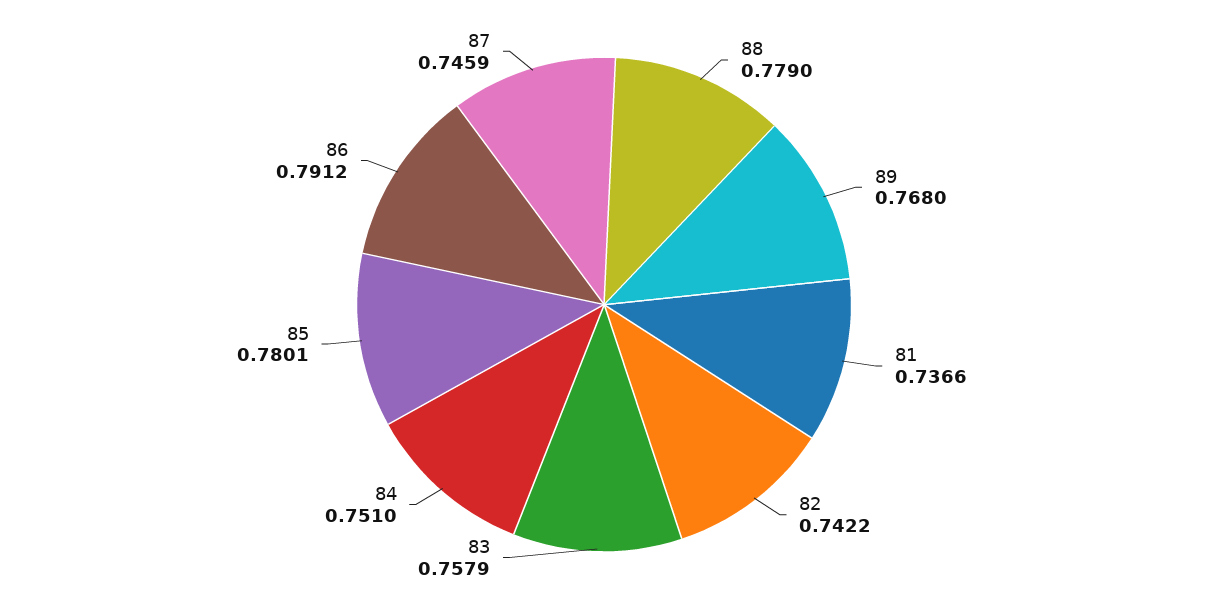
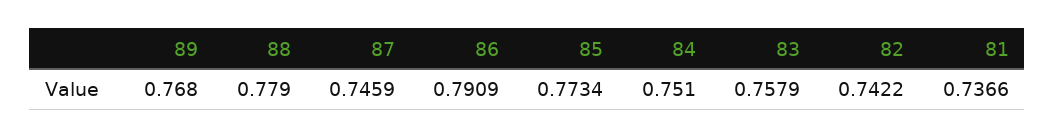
  {
    "88": 0.779,
    "89": 0.768,
    "81": 0.7366,
    "82": 0.7422,
    "83": 0.7579,
    "84": 0.751,
-   "85": 0.7801,
+   "85": 0.7734,
-   "86": 0.7912,
+   "86": 0.7909,
    "87": 0.7459
  }

